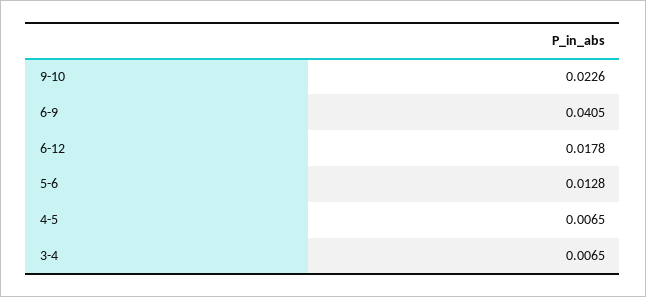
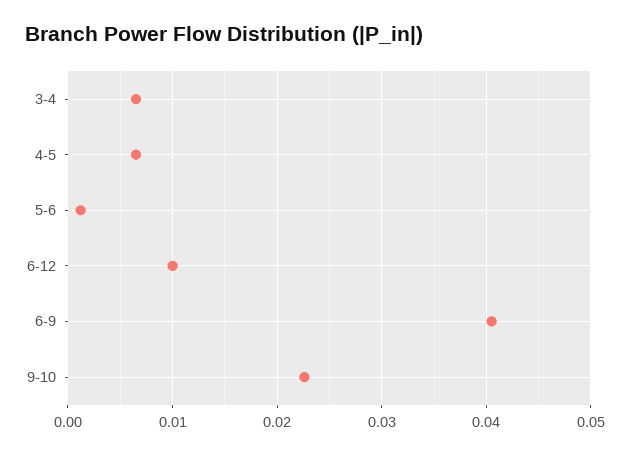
  {
    "9-10": 0.0226,
    "6-9": 0.0405,
-   "6-12": 0.0178,
+   "6-12": 0.01,
-   "5-6": 0.0128,
+   "5-6": 0.001,
    "4-5": 0.0065,
    "3-4": 0.0065
  }

